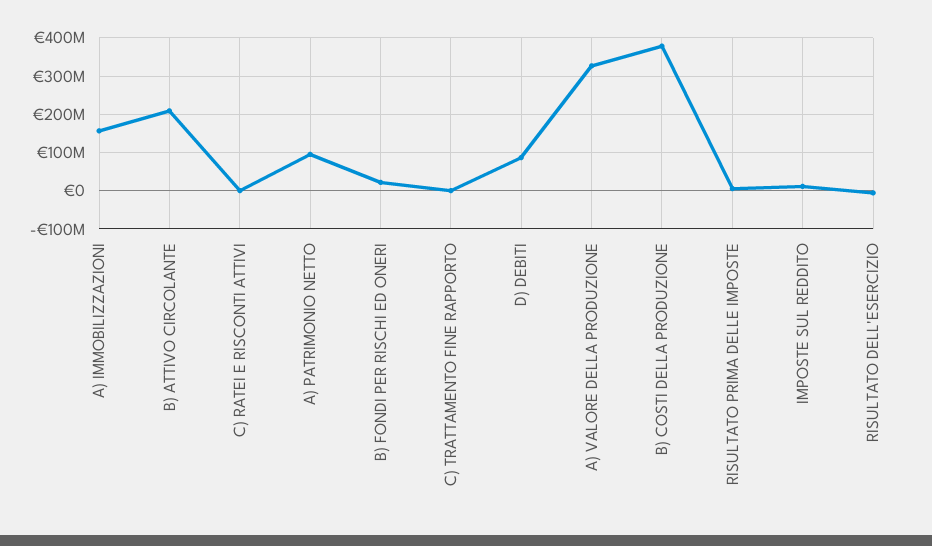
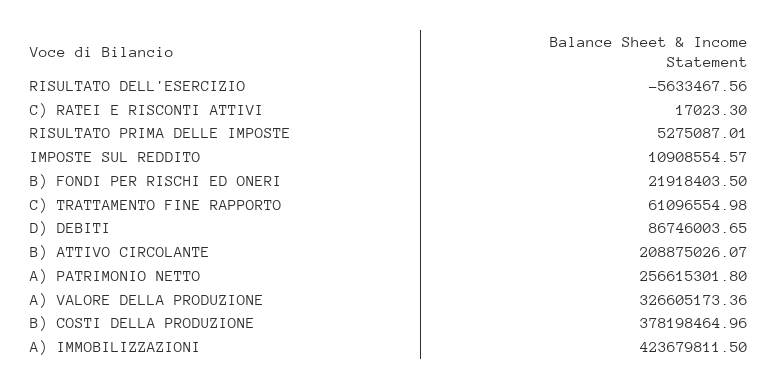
  {
-   "A) IMMOBILIZZAZIONI": 160000000,
+   "A) IMMOBILIZZAZIONI": 423679811.5,
    "B) ATTIVO CIRCOLANTE": 208875026.07,
    "C) RATEI E RISCONTI ATTIVI": 17023.3,
-   "A) PATRIMONIO NETTO": 100000000,
+   "A) PATRIMONIO NETTO": 256615301.8,
    "B) FONDI PER RISCHI ED ONERI": 21918403.5,
-   "C) TRATTAMENTO FINE RAPPORTO": 0,
+   "C) TRATTAMENTO FINE RAPPORTO": 61096554.98,
    "D) DEBITI": 86746003.65,
    "A) VALORE DELLA PRODUZIONE": 326605173.36,
    "B) COSTI DELLA PRODUZIONE": 378198464.96,
    "RISULTATO PRIMA DELLE IMPOSTE": 5275087.01,
    "IMPOSTE SUL REDDITO": 10908554.57,
    "RISULTATO DELL'ESERCIZIO": -5633467.56
  }

